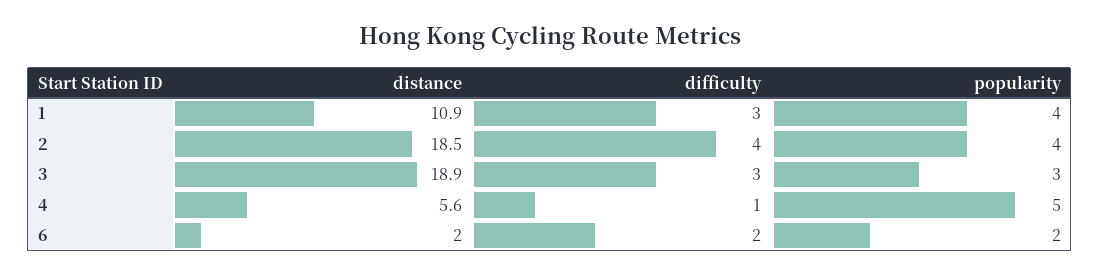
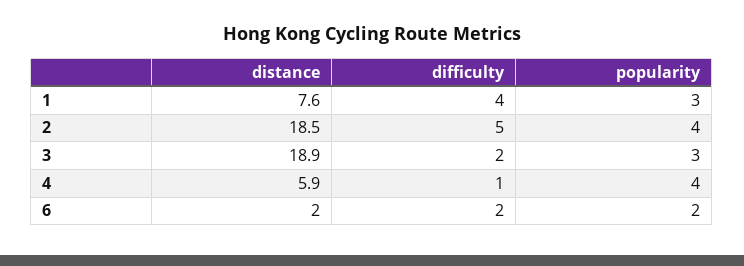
  {
    "distance": {
-     "1": 10.9,
+     "1": 7.6,
      "2": 18.5,
      "3": 18.9,
-     "4": 5.6,
+     "4": 5.9,
      "6": 2
    },
    "difficulty": {
-     "1": 3,
+     "1": 4,
-     "2": 4,
+     "2": 5,
-     "3": 3,
+     "3": 2,
      "4": 1,
      "6": 2
    },
    "popularity": {
-     "1": 4,
+     "1": 3,
      "2": 4,
      "3": 3,
-     "4": 5,
+     "4": 4,
      "6": 2
    }
  }

